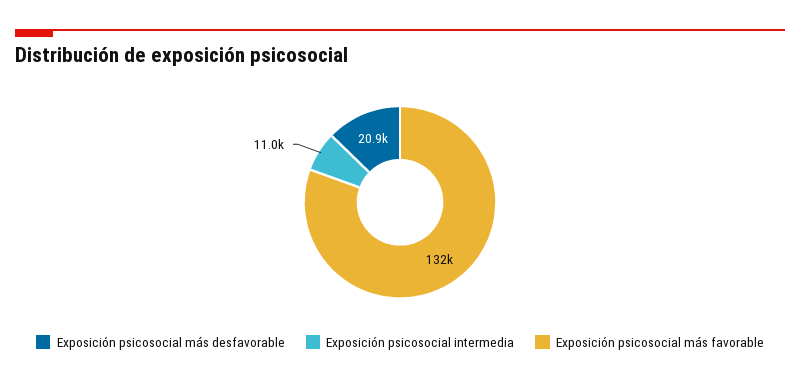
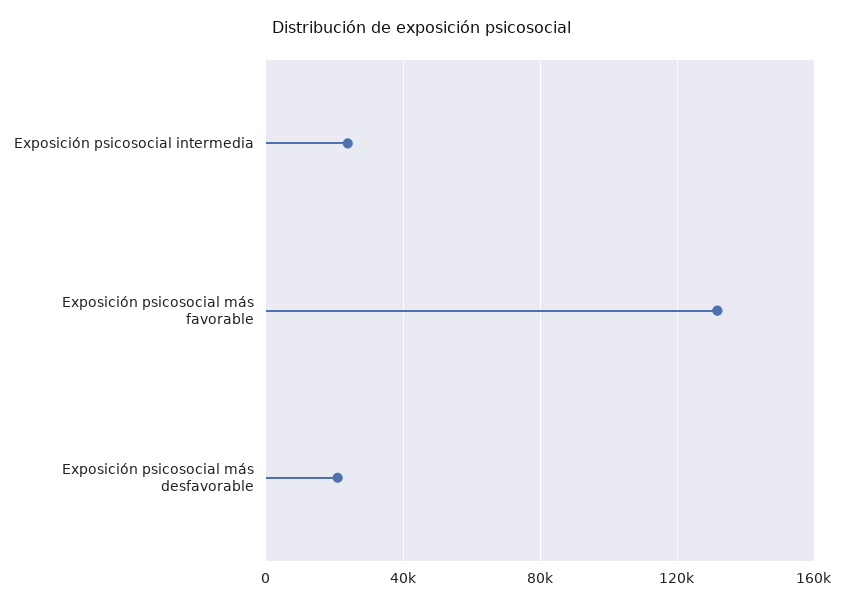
  {
    "Exposición psicosocial más desfavorable": 20900,
-   "Exposición psicosocial intermedia": 11000,
+   "Exposición psicosocial intermedia": 25000,
    "Exposición psicosocial más favorable": 132000
  }

